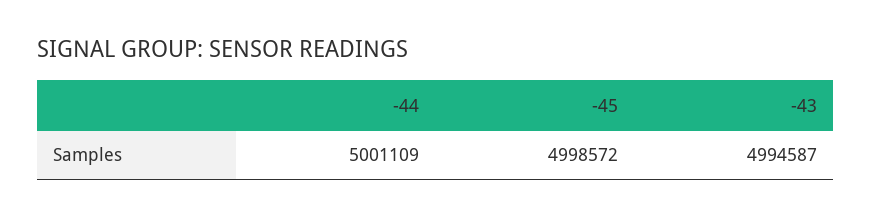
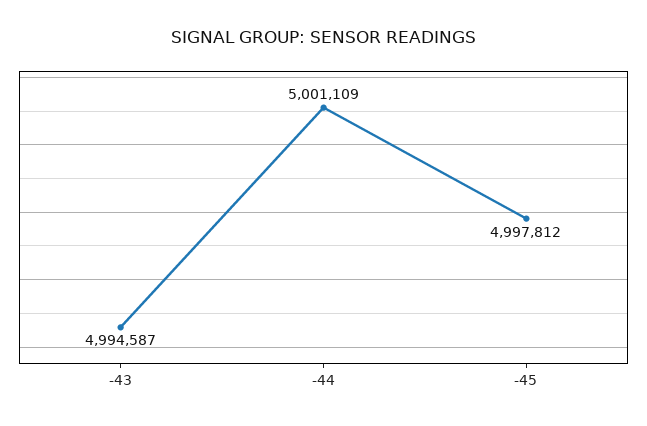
  {
    "-44": 5001109,
-   "-45": 4998572,
+   "-45": 4997812,
    "-43": 4994587
  }

